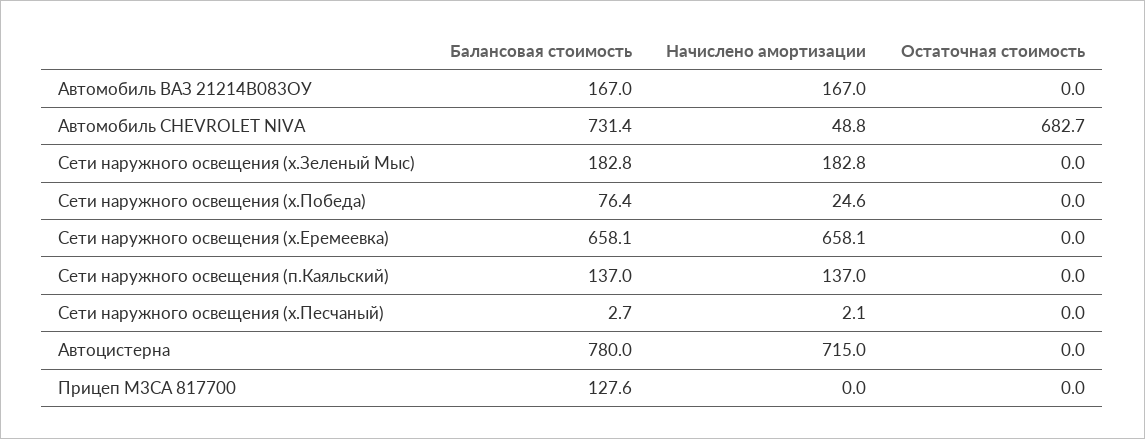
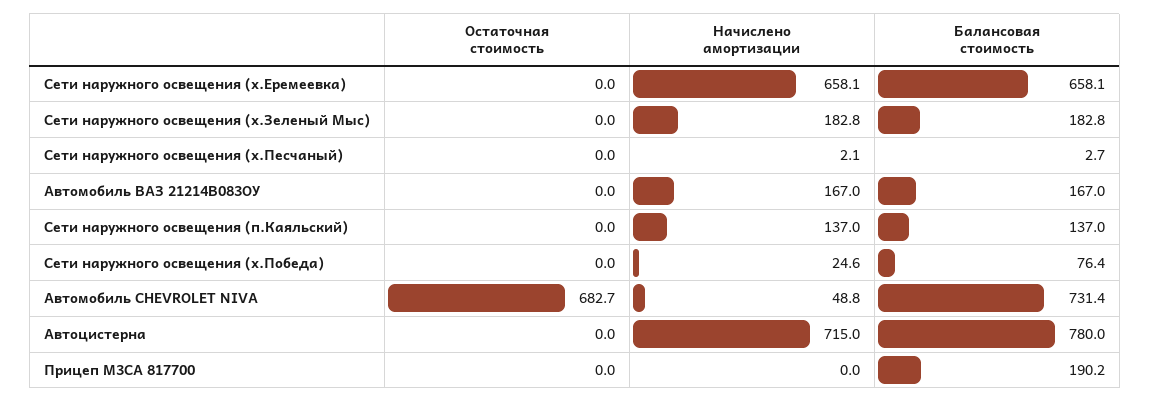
  {
    "Балансовая стоимость": {
      "Автомобиль ВАЗ 21214В083ОУ": 167,
      "Автомобиль CHEVROLET NIVA": 731.4,
      "Сети наружного освещения (х.Зеленый Мыс)": 182.8,
      "Сети наружного освещения (х.Победа)": 76.4,
      "Сети наружного освещения (х.Еремеевка)": 658.1,
      "Сети наружного освещения (п.Каяльский)": 137,
      "Сети наружного освещения (х.Песчаный)": 2.7,
      "Автоцистерна": 780,
-     "Прицеп М3СА 817700": 127.6
+     "Прицеп М3СА 817700": 190.2
    },
    "Начислено амортизации": {
      "Автомобиль ВАЗ 21214В083ОУ": 167,
      "Автомобиль CHEVROLET NIVA": 48.8,
      "Сети наружного освещения (х.Зеленый Мыс)": 182.8,
      "Сети наружного освещения (х.Победа)": 24.6,
      "Сети наружного освещения (х.Еремеевка)": 658.1,
      "Сети наружного освещения (п.Каяльский)": 137,
      "Сети наружного освещения (х.Песчаный)": 2.1,
      "Автоцистерна": 715,
      "Прицеп М3СА 817700": 0
    },
    "Остаточная стоимость": {
      "Автомобиль ВАЗ 21214В083ОУ": 0,
      "Автомобиль CHEVROLET NIVA": 682.7,
      "Сети наружного освещения (х.Зеленый Мыс)": 0,
      "Сети наружного освещения (х.Победа)": 0,
      "Сети наружного освещения (х.Еремеевка)": 0,
      "Сети наружного освещения (п.Каяльский)": 0,
      "Сети наружного освещения (х.Песчаный)": 0,
      "Автоцистерна": 0,
      "Прицеп М3СА 817700": 0
    }
  }

